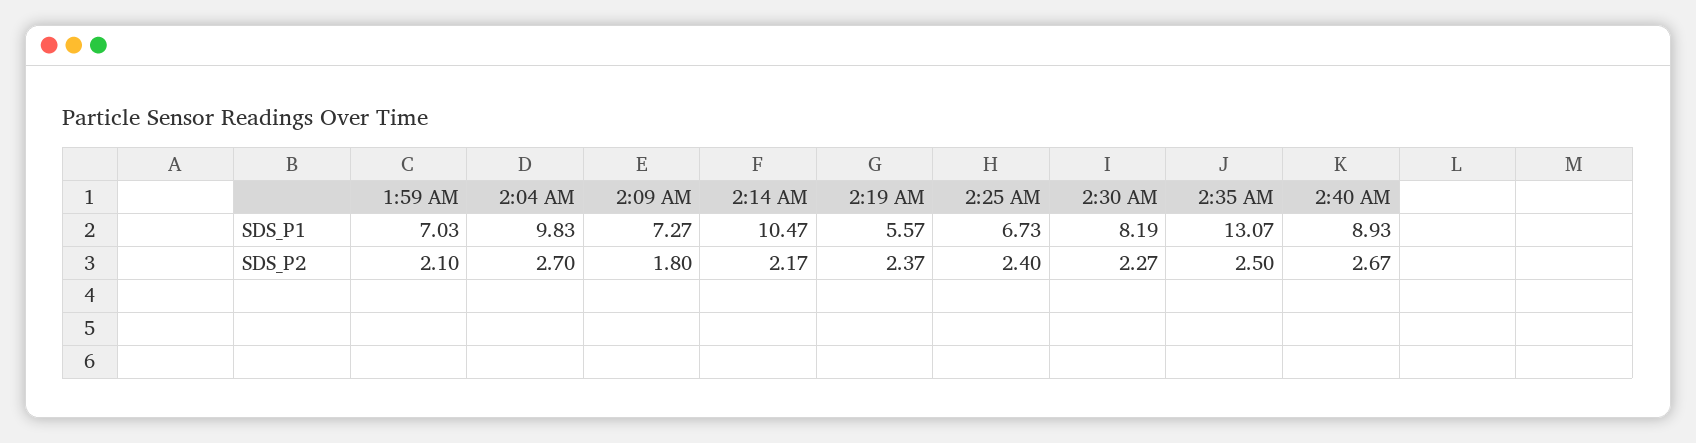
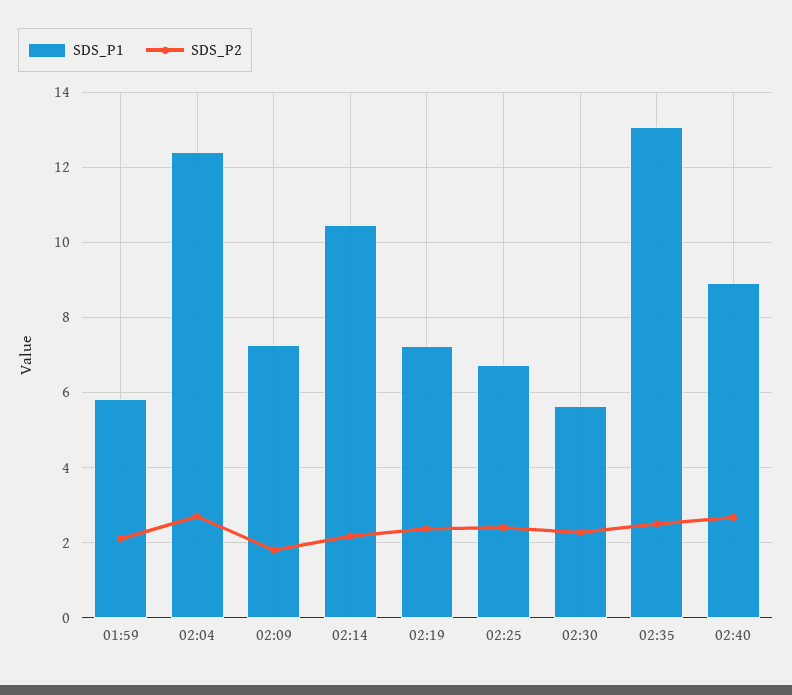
  {
    "SDS_P1": {
-     "1:59 AM": 7.03,
+     "1:59 AM": 5.8,
-     "2:04 AM": 9.83,
+     "2:04 AM": 12.4,
      "2:09 AM": 7.27,
      "2:14 AM": 10.47,
-     "2:19 AM": 5.57,
+     "2:19 AM": 7.2,
      "2:25 AM": 6.73,
-     "2:30 AM": 8.19,
+     "2:30 AM": 5.6,
      "2:35 AM": 13.07,
      "2:40 AM": 8.93
    },
    "SDS_P2": {
      "1:59 AM": 2.1,
      "2:04 AM": 2.7,
      "2:09 AM": 1.8,
      "2:14 AM": 2.17,
      "2:19 AM": 2.37,
      "2:25 AM": 2.4,
      "2:30 AM": 2.27,
      "2:35 AM": 2.5,
      "2:40 AM": 2.67
    }
  }

